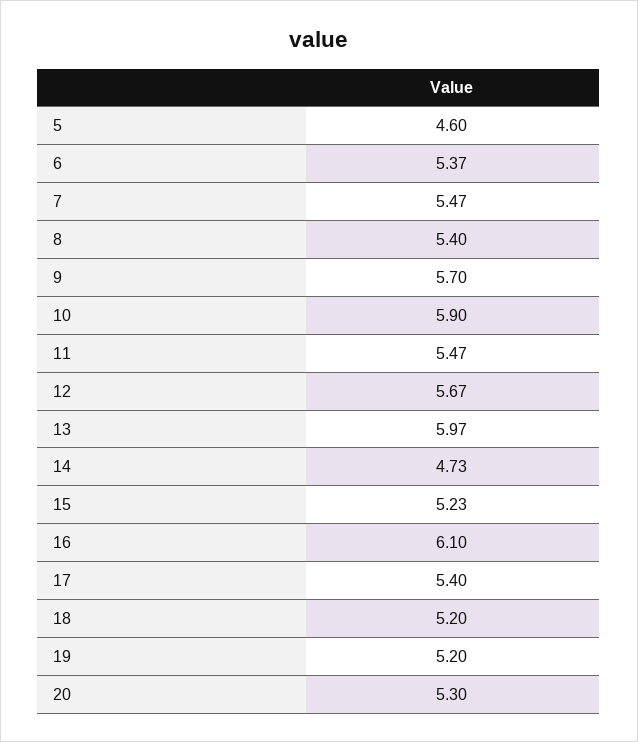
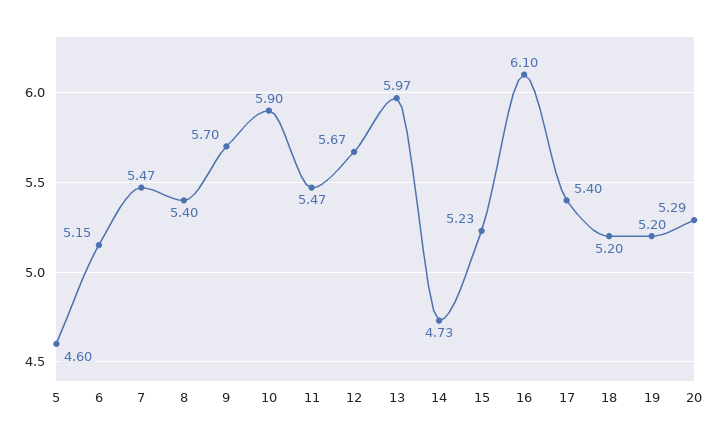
  {
    "5": 4.6,
-   "6": 5.37,
+   "6": 5.15,
    "7": 5.47,
    "8": 5.4,
    "9": 5.7,
    "10": 5.9,
    "11": 5.47,
    "12": 5.67,
    "13": 5.97,
    "14": 4.73,
    "15": 5.23,
    "16": 6.1,
    "17": 5.4,
    "18": 5.2,
    "19": 5.2,
-   "20": 5.3
+   "20": 5.29
  }

